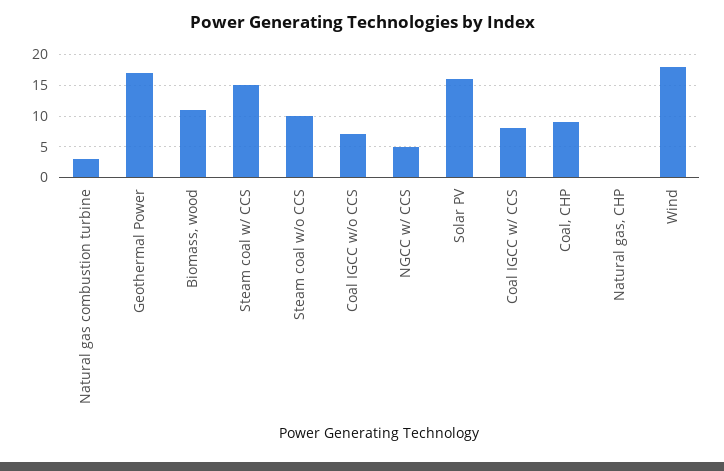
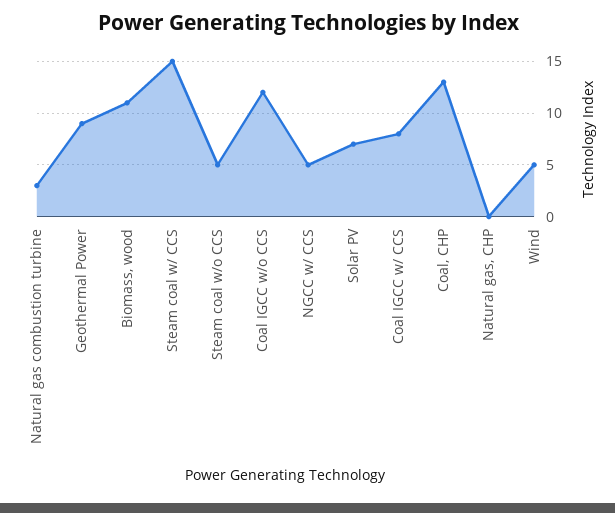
  {
    "Natural gas combustion turbine": 3,
-   "Geothermal Power": 17,
+   "Geothermal Power": 9,
    "Biomass, wood": 11,
    "Steam coal w/ CCS": 15,
-   "Steam coal w/o CCS": 10,
+   "Steam coal w/o CCS": 5,
-   "Coal IGCC w/o CCS": 7,
+   "Coal IGCC w/o CCS": 12,
    "NGCC w/ CCS": 5,
-   "Solar PV": 16,
+   "Solar PV": 7,
    "Coal IGCC w/ CCS": 8,
-   "Coal, CHP": 9,
+   "Coal, CHP": 13,
    "Natural gas, CHP": 0,
-   "Wind": 18
+   "Wind": 5
  }

